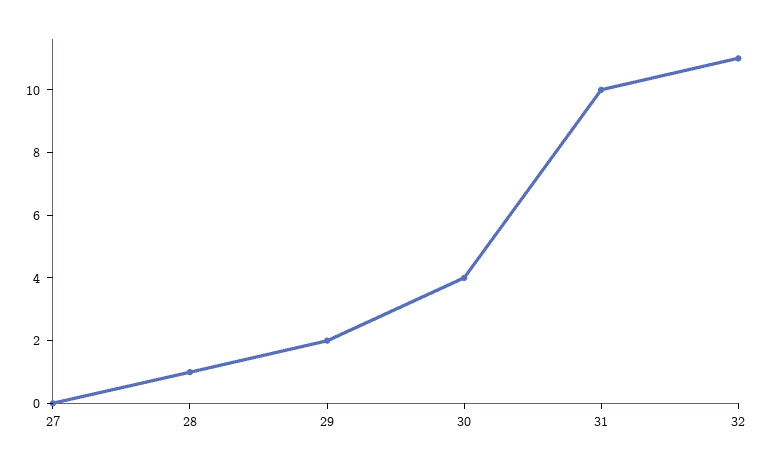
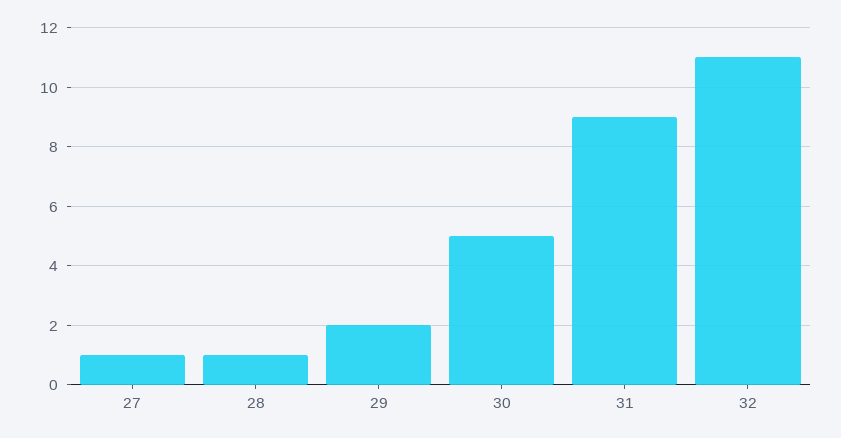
  {
-   "27": 0,
+   "27": 1,
    "28": 1,
    "29": 2,
-   "30": 4,
+   "30": 5,
-   "31": 10,
+   "31": 9,
    "32": 11
  }

